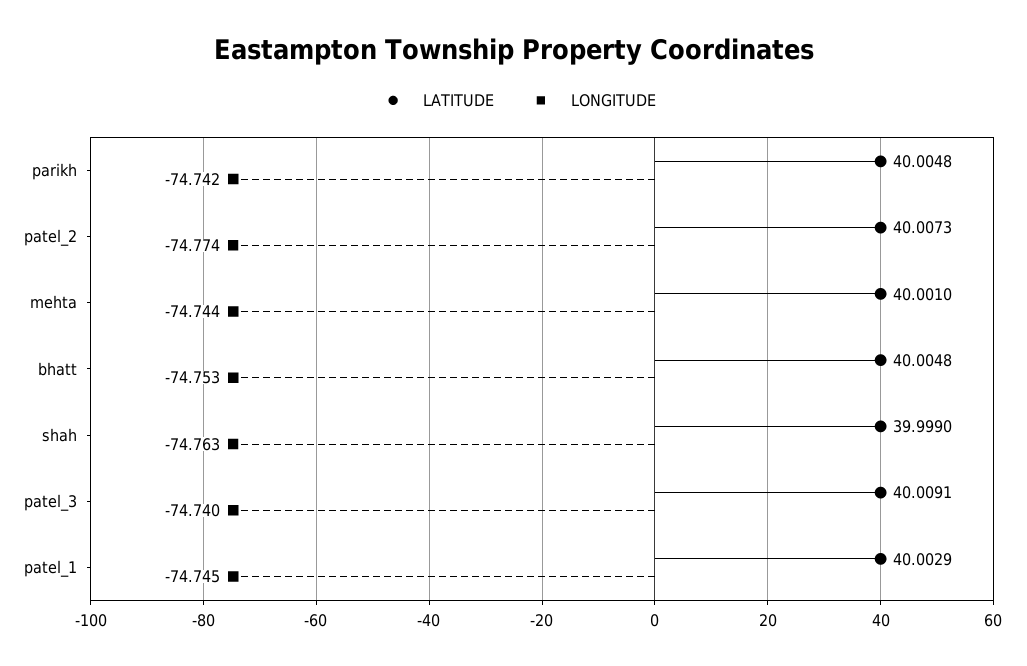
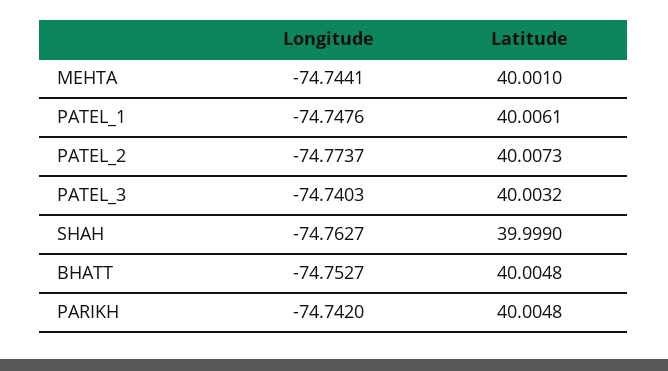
  {
    "LATITUDE": {
      "parikh": 40.0048,
      "patel_2": 40.0073,
      "mehta": 40.001,
      "bhatt": 40.0048,
      "shah": 39.999,
-     "patel_3": 40.0091,
+     "patel_3": 40.0032,
-     "patel_1": 40.0029
+     "patel_1": 40.0061
    },
    "LONGITUDE": {
      "parikh": -74.742,
      "patel_2": -74.7737,
      "mehta": -74.7441,
      "bhatt": -74.7527,
      "shah": -74.7627,
      "patel_3": -74.7403,
-     "patel_1": -74.745
+     "patel_1": -74.7476
    }
  }

